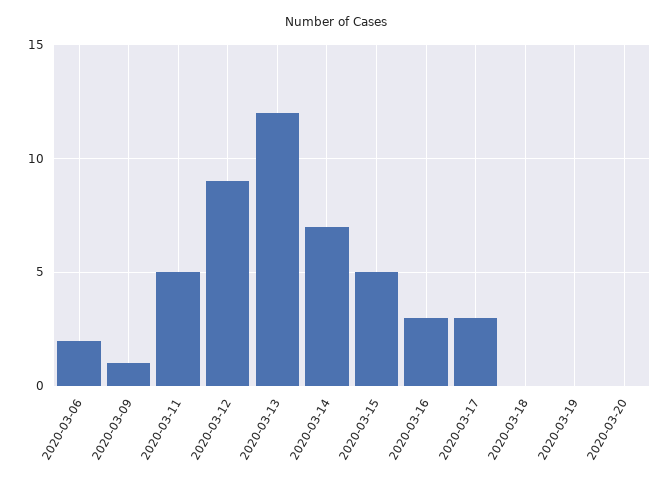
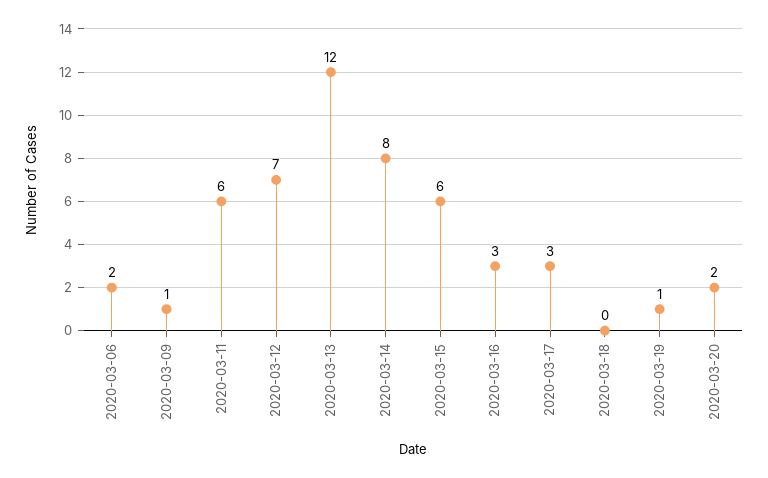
  {
    "2020-03-06": 2,
    "2020-03-09": 1,
-   "2020-03-11": 5,
+   "2020-03-11": 6,
-   "2020-03-12": 9,
+   "2020-03-12": 7,
    "2020-03-13": 12,
-   "2020-03-14": 7,
+   "2020-03-14": 8,
-   "2020-03-15": 5,
+   "2020-03-15": 6,
    "2020-03-16": 3,
    "2020-03-17": 3,
    "2020-03-18": 0,
-   "2020-03-19": 0,
+   "2020-03-19": 1,
-   "2020-03-20": 0
+   "2020-03-20": 2
  }

